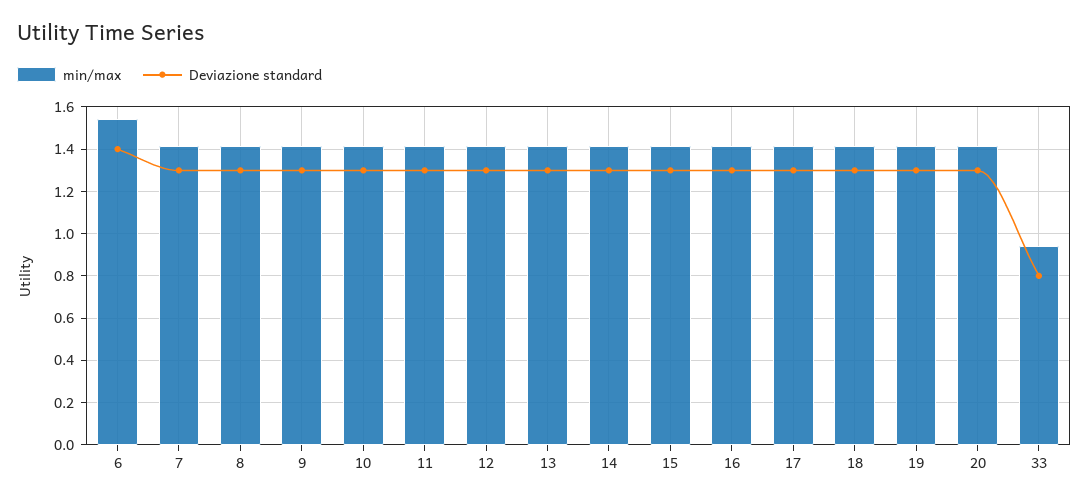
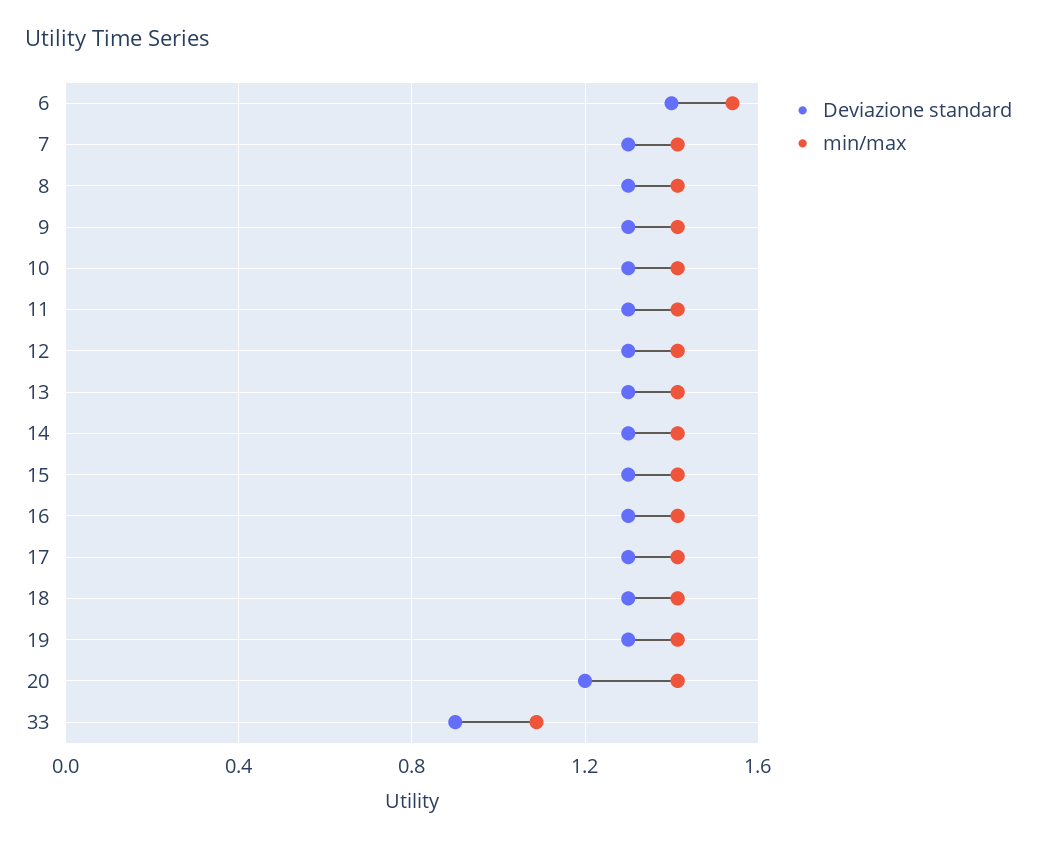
  {
    "min/max": {
      "6": 1.55,
      "7": 1.4,
      "8": 1.4,
      "9": 1.4,
      "10": 1.4,
      "11": 1.4,
      "12": 1.4,
      "13": 1.4,
      "14": 1.4,
      "15": 1.4,
      "16": 1.4,
      "17": 1.4,
      "18": 1.4,
      "19": 1.4,
      "20": 1.4,
-     "33": 0.95
+     "33": 1.1
    },
    "Deviazione standard": {
      "6": 1.4,
      "7": 1.3,
      "8": 1.3,
      "9": 1.3,
      "10": 1.3,
      "11": 1.3,
      "12": 1.3,
      "13": 1.3,
      "14": 1.3,
      "15": 1.3,
      "16": 1.3,
      "17": 1.3,
      "18": 1.3,
      "19": 1.3,
-     "20": 1.3,
+     "20": 1.2,
-     "33": 0.8
+     "33": 0.9
    }
  }

